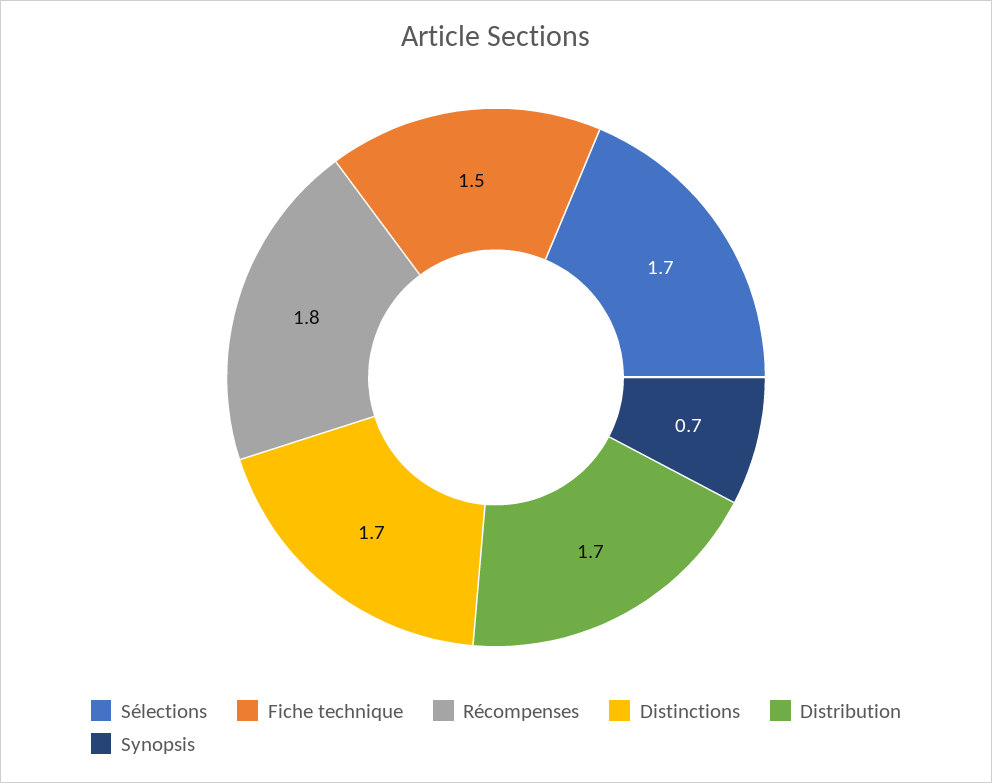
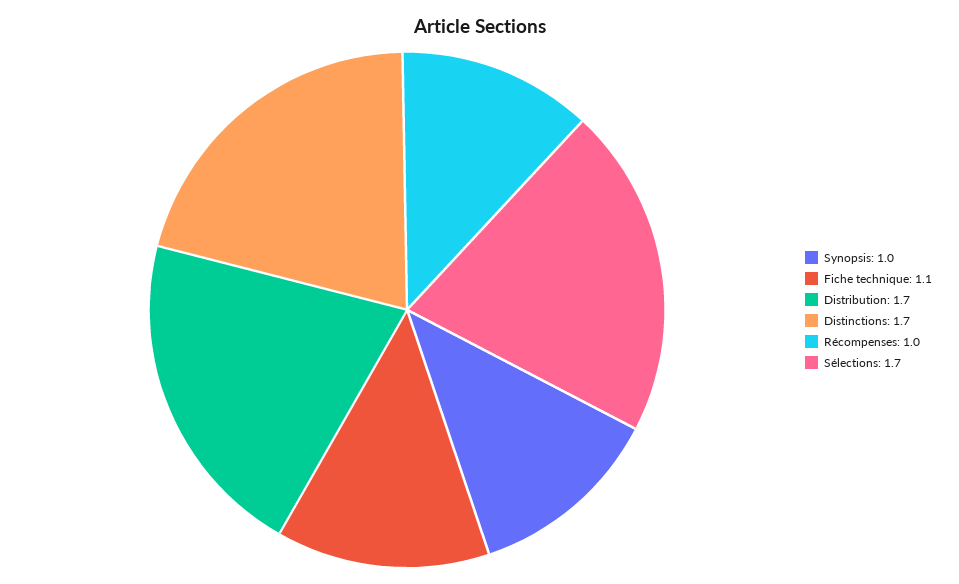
  {
    "Sélections": 1.7,
-   "Fiche technique": 1.5,
+   "Fiche technique": 1.1,
-   "Récompenses": 1.8,
+   "Récompenses": 1,
    "Distinctions": 1.7,
    "Distribution": 1.7,
-   "Synopsis": 0.7
+   "Synopsis": 1
  }

